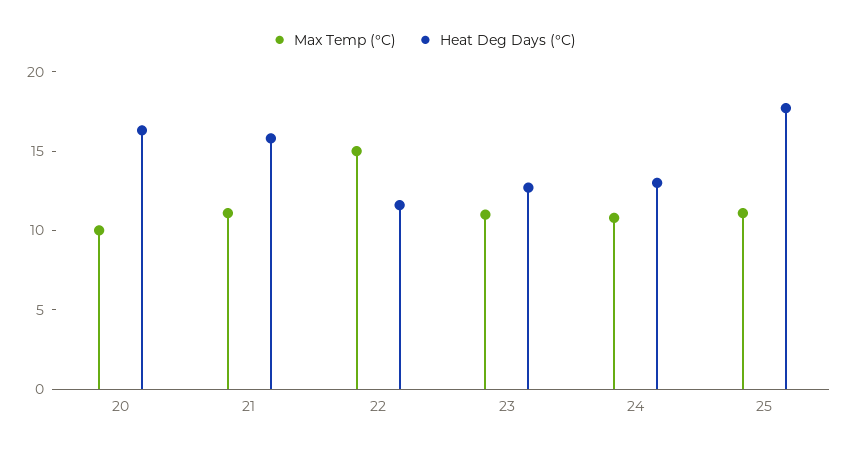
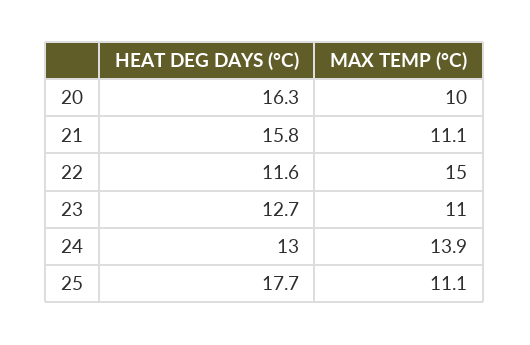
  {
    "Max Temp (°C)": {
      "20": 10,
      "21": 11.1,
      "22": 15,
      "23": 11,
-     "24": 11,
+     "24": 13.9,
      "25": 11.1
    },
    "Heat Deg Days (°C)": {
      "20": 16.3,
      "21": 15.8,
      "22": 11.6,
      "23": 12.7,
      "24": 13,
      "25": 17.7
    }
  }

